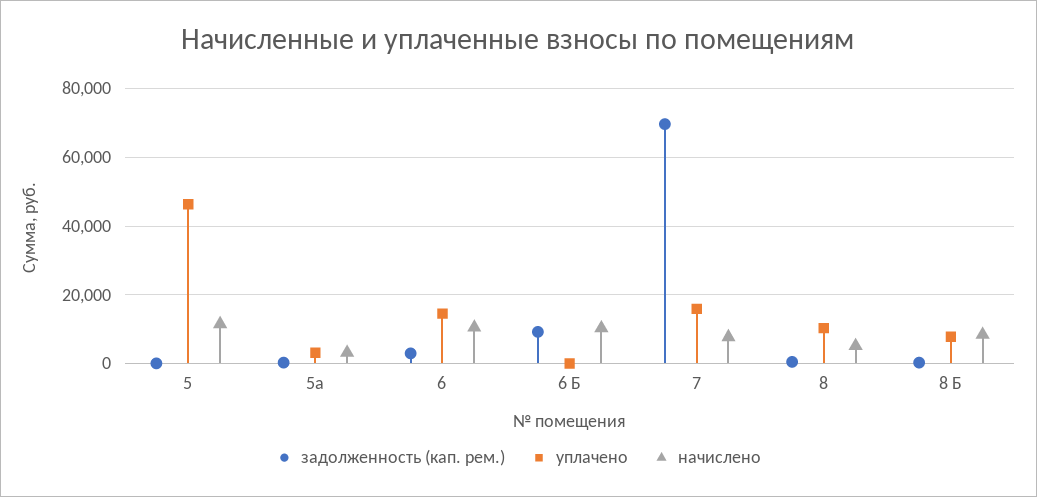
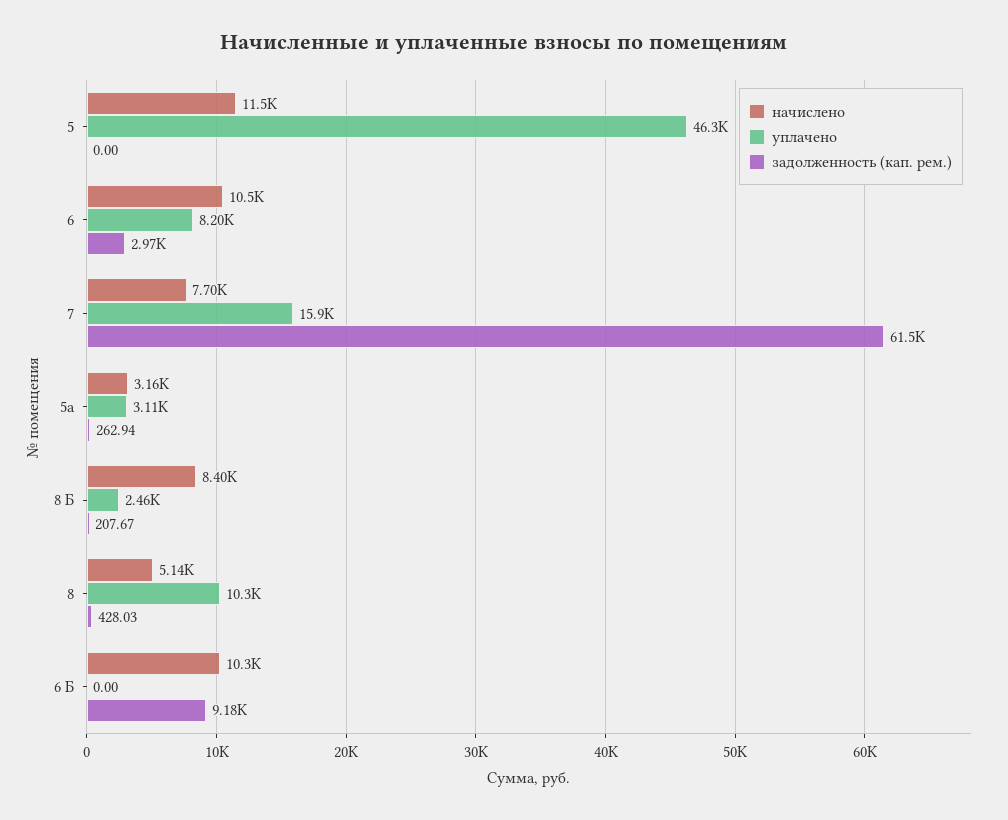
  {
    "задолженность (кап. рем.)": {
      "5": 0,
      "5а": 262.94,
      "6": 2970,
      "6 Б": 9180,
-     "7": 70000,
+     "7": 61500,
      "8": 428.03,
      "8 Б": 207.67
    },
    "уплачено": {
      "5": 46300,
      "5а": 3110,
-     "6": 14000,
+     "6": 8200,
      "6 Б": 0,
      "7": 15900,
      "8": 10300,
-     "8 Б": 8000
+     "8 Б": 2460
    },
    "начислено": {
      "5": 11500,
      "5а": 3160,
      "6": 10500,
      "6 Б": 10300,
      "7": 7700,
      "8": 5140,
      "8 Б": 8400
    }
  }

